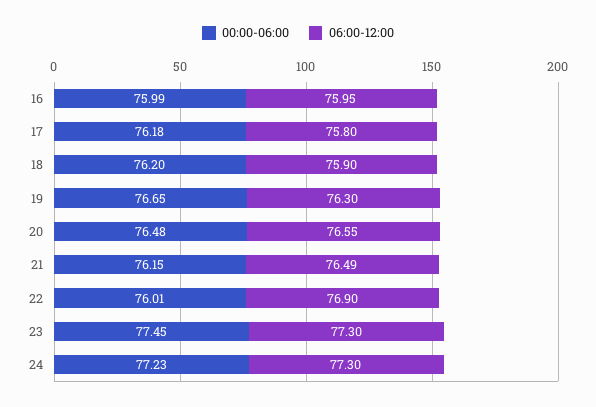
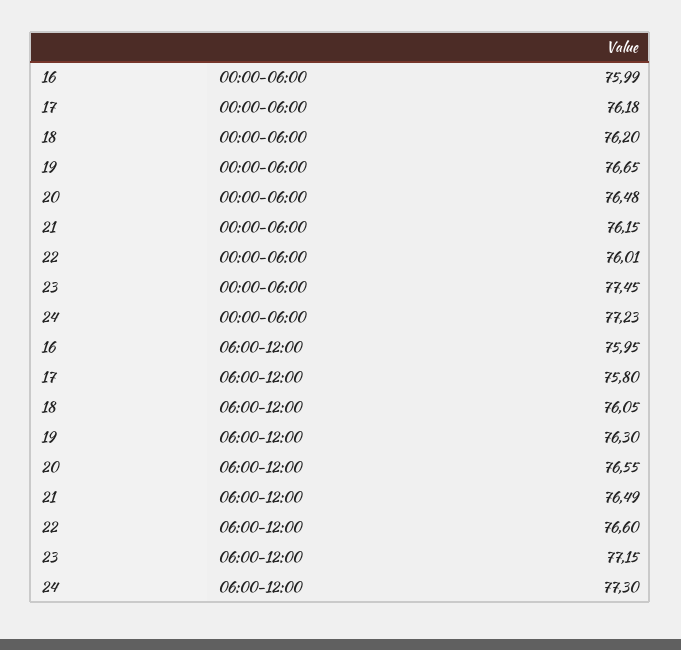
  {
    "00:00-06:00": {
      "16": 75.99,
      "17": 76.18,
      "18": 76.2,
      "19": 76.65,
      "20": 76.48,
      "21": 76.15,
      "22": 76.01,
      "23": 77.45,
      "24": 77.23
    },
    "06:00-12:00": {
      "16": 75.95,
      "17": 75.8,
-     "18": 75.9,
+     "18": 76.05,
      "19": 76.3,
      "20": 76.55,
      "21": 76.49,
-     "22": 76.9,
+     "22": 76.6,
-     "23": 77.3,
+     "23": 77.15,
      "24": 77.3
    }
  }

